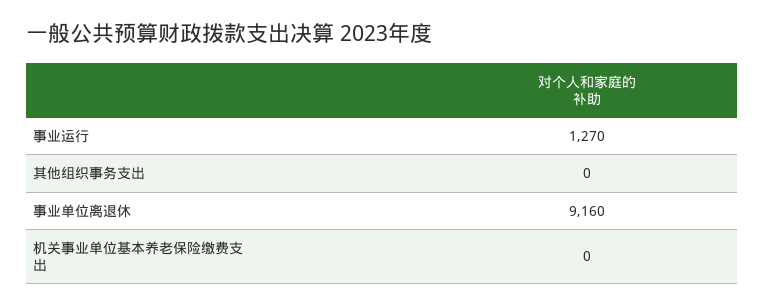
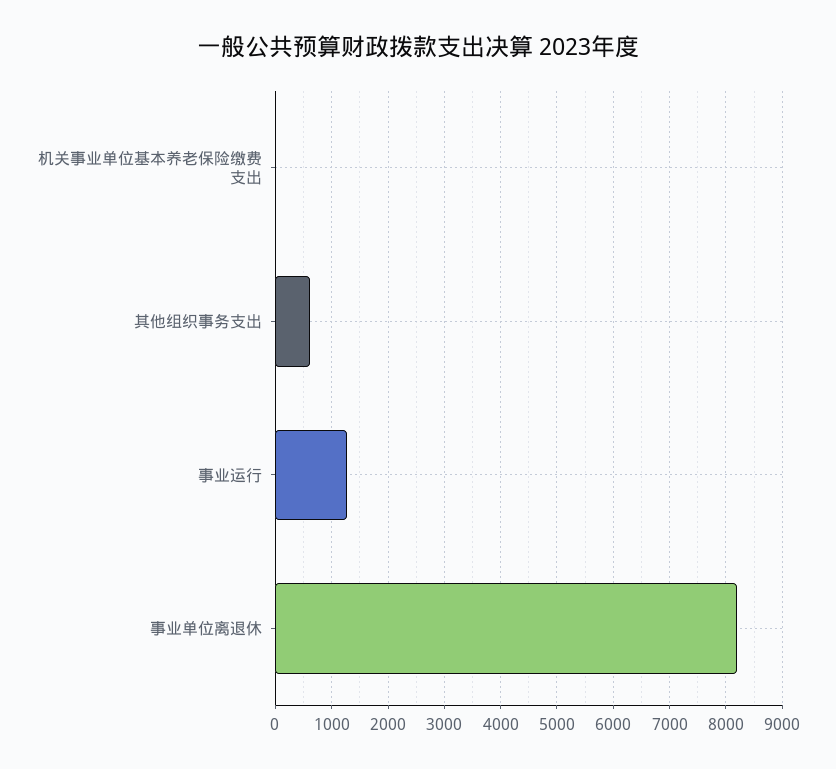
  {
    "事业运行": 1270,
-   "其他组织事务支出": 0,
+   "其他组织事务支出": 600,
-   "事业单位离退休": 9160,
+   "事业单位离退休": 8200,
    "机关事业单位基本养老保险缴费支出": 0
  }

